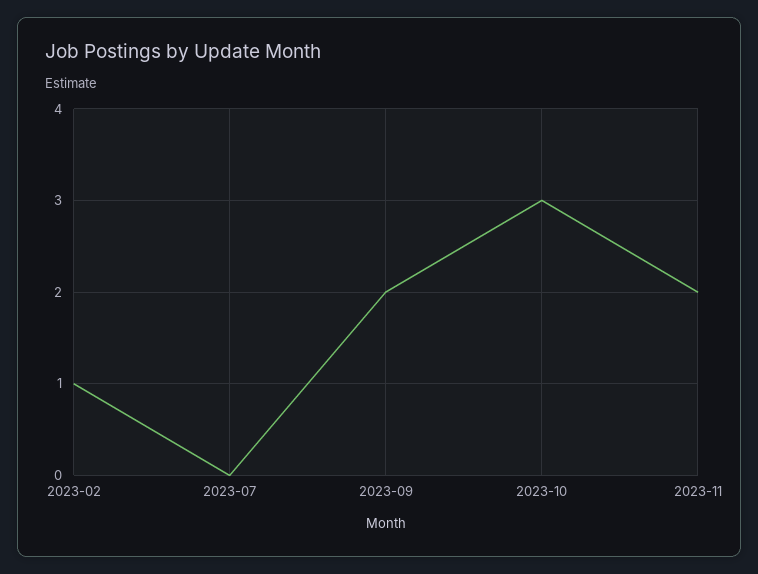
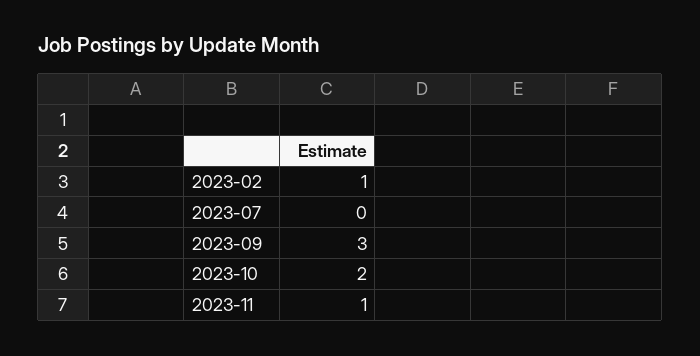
  {
    "2023-02": 1,
    "2023-07": 0,
-   "2023-09": 2,
+   "2023-09": 3,
-   "2023-10": 3,
+   "2023-10": 2,
-   "2023-11": 2
+   "2023-11": 1
  }

